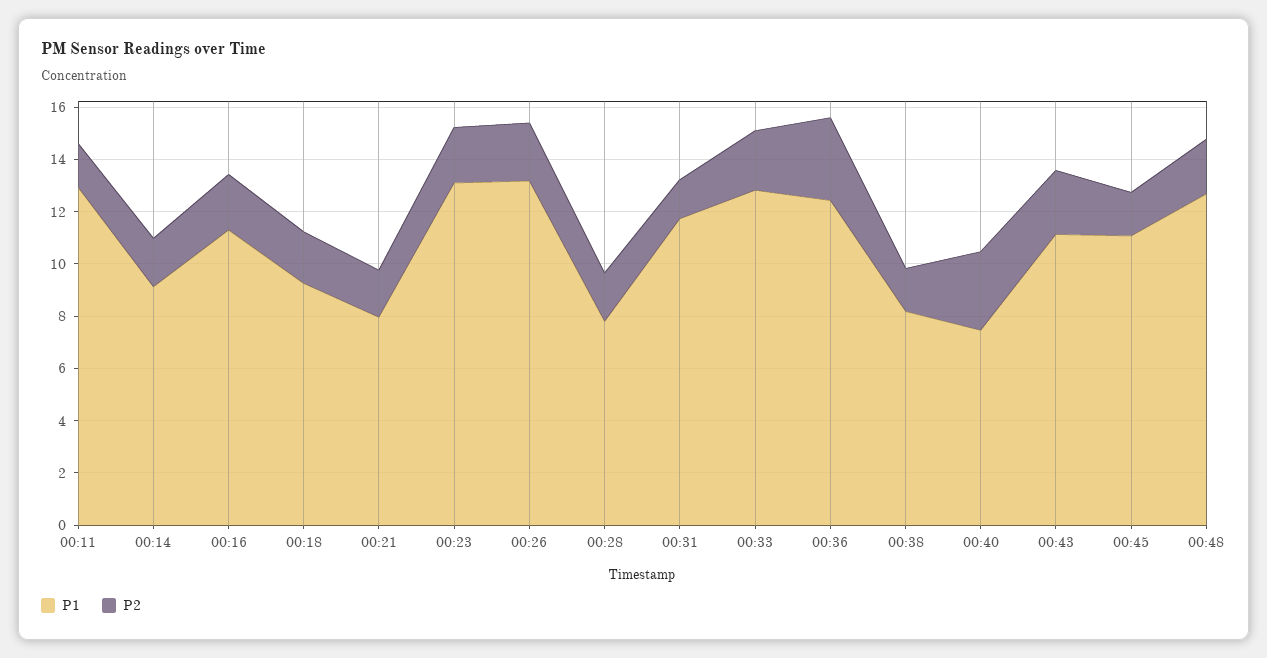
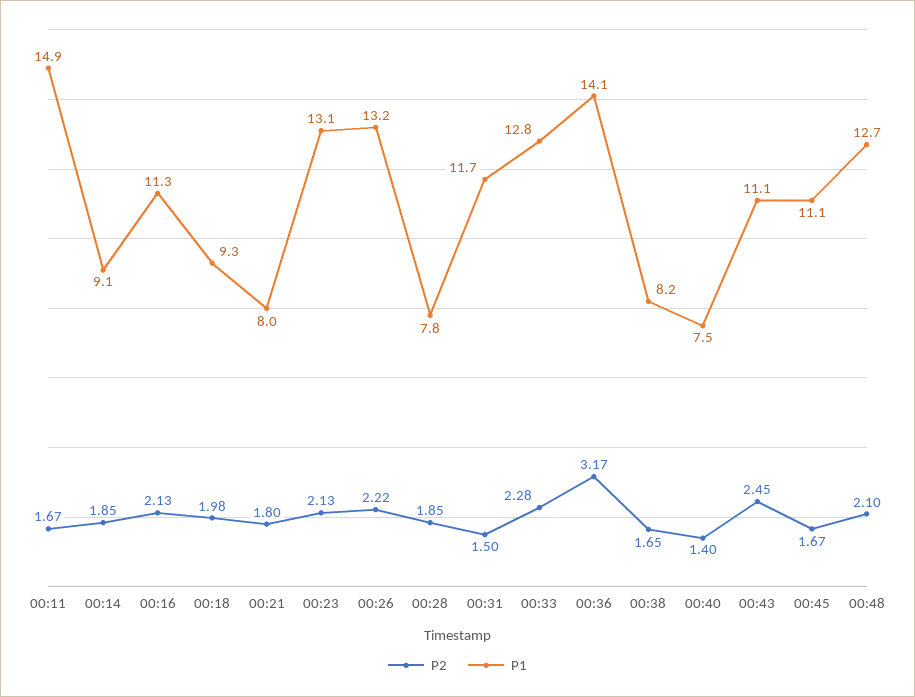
  {
    "P1": {
-     "00:11": 13,
+     "00:11": 14.9,
      "00:14": 9.1,
      "00:16": 11.3,
      "00:18": 9.3,
      "00:21": 8,
      "00:23": 13.1,
      "00:26": 13.2,
      "00:28": 7.8,
      "00:31": 11.7,
      "00:33": 12.8,
-     "00:36": 12.5,
+     "00:36": 14.1,
      "00:38": 8.2,
      "00:40": 7.5,
      "00:43": 11.1,
      "00:45": 11.1,
      "00:48": 12.7
    },
    "P2": {
      "00:11": 1.67,
      "00:14": 1.85,
      "00:16": 2.13,
      "00:18": 1.98,
      "00:21": 1.8,
      "00:23": 2.13,
      "00:26": 2.22,
      "00:28": 1.85,
      "00:31": 1.5,
      "00:33": 2.28,
      "00:36": 3.17,
      "00:38": 1.65,
-     "00:40": 3,
+     "00:40": 1.4,
      "00:43": 2.45,
      "00:45": 1.67,
      "00:48": 2.1
    }
  }

